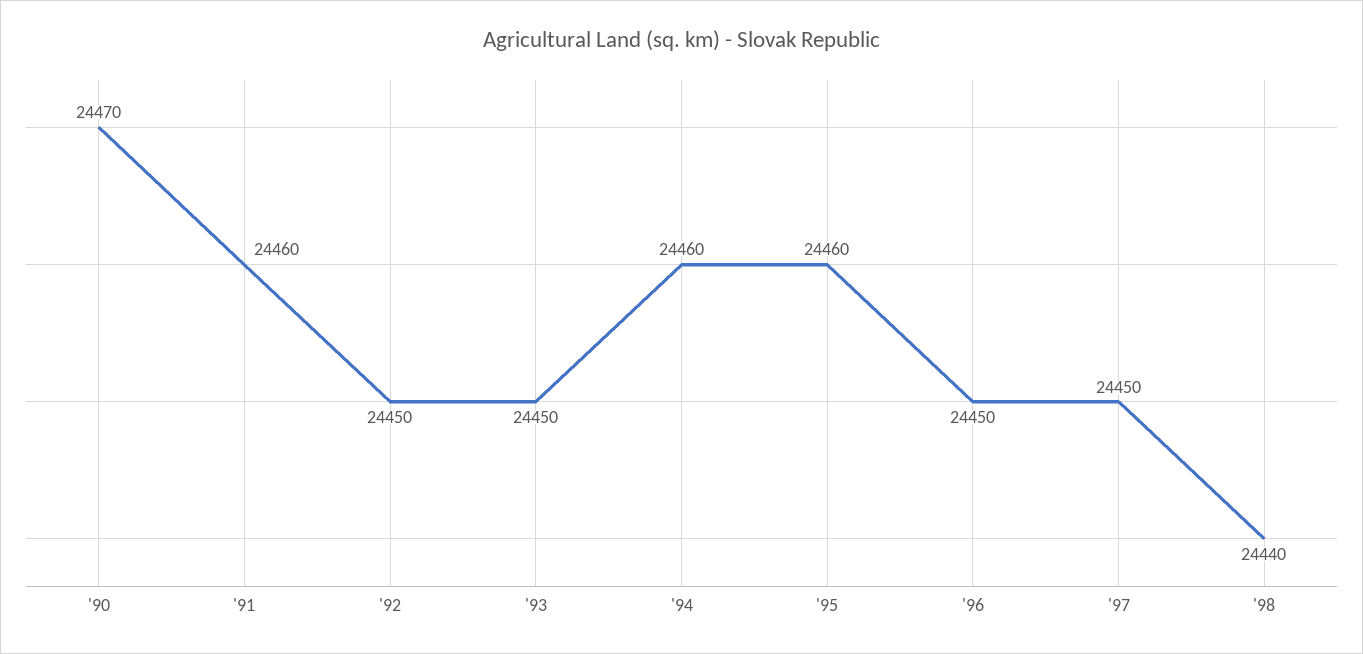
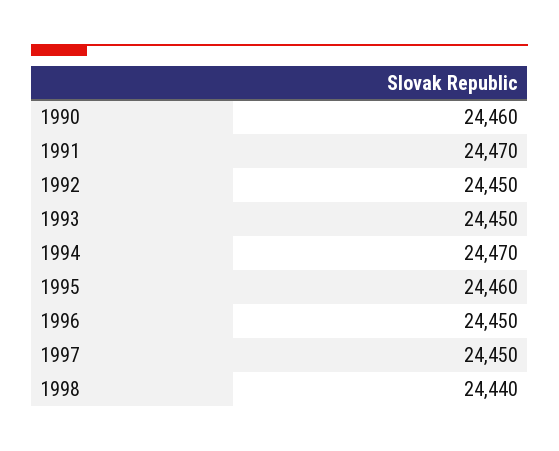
  {
-   "'90": 24470,
+   "'90": 24460,
-   "'91": 24460,
+   "'91": 24470,
    "'92": 24450,
    "'93": 24450,
-   "'94": 24460,
+   "'94": 24470,
    "'95": 24460,
    "'96": 24450,
    "'97": 24450,
    "'98": 24440
  }

